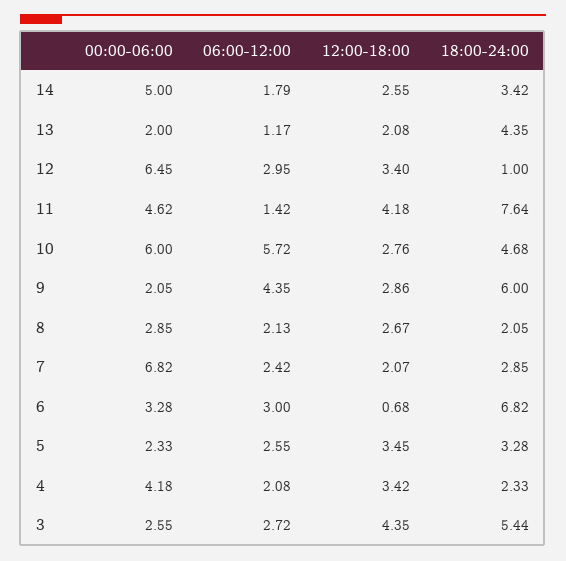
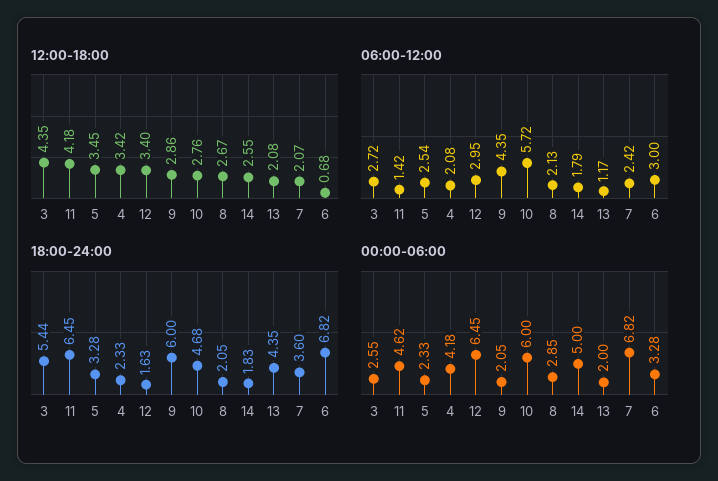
  {
    "00:00-06:00": {
      "14": 5,
      "13": 2,
      "12": 6.45,
      "11": 4.62,
      "10": 6,
      "9": 2.05,
      "8": 2.85,
      "7": 6.82,
      "6": 3.28,
      "5": 2.33,
      "4": 4.18,
      "3": 2.55
    },
    "06:00-12:00": {
      "14": 1.79,
      "13": 1.17,
      "12": 2.95,
      "11": 1.42,
      "10": 5.72,
      "9": 4.35,
      "8": 2.13,
      "7": 2.42,
      "6": 3,
-     "5": 2.55,
+     "5": 2.54,
      "4": 2.08,
      "3": 2.72
    },
    "12:00-18:00": {
      "14": 2.55,
      "13": 2.08,
      "12": 3.4,
      "11": 4.18,
      "10": 2.76,
      "9": 2.86,
      "8": 2.67,
      "7": 2.07,
      "6": 0.68,
      "5": 3.45,
      "4": 3.42,
      "3": 4.35
    },
    "18:00-24:00": {
-     "14": 3.42,
+     "14": 1.83,
      "13": 4.35,
-     "12": 1,
+     "12": 1.63,
-     "11": 7.64,
+     "11": 6.45,
      "10": 4.68,
      "9": 6,
      "8": 2.05,
-     "7": 2.85,
+     "7": 3.6,
      "6": 6.82,
      "5": 3.28,
      "4": 2.33,
      "3": 5.44
    }
  }

